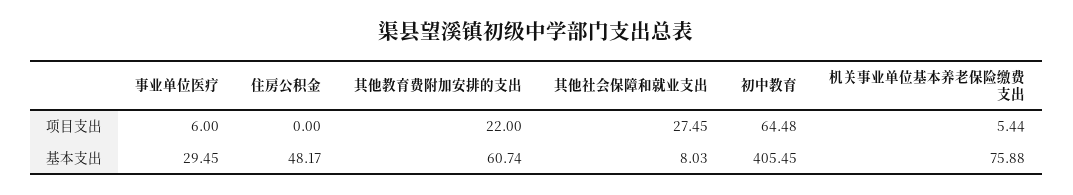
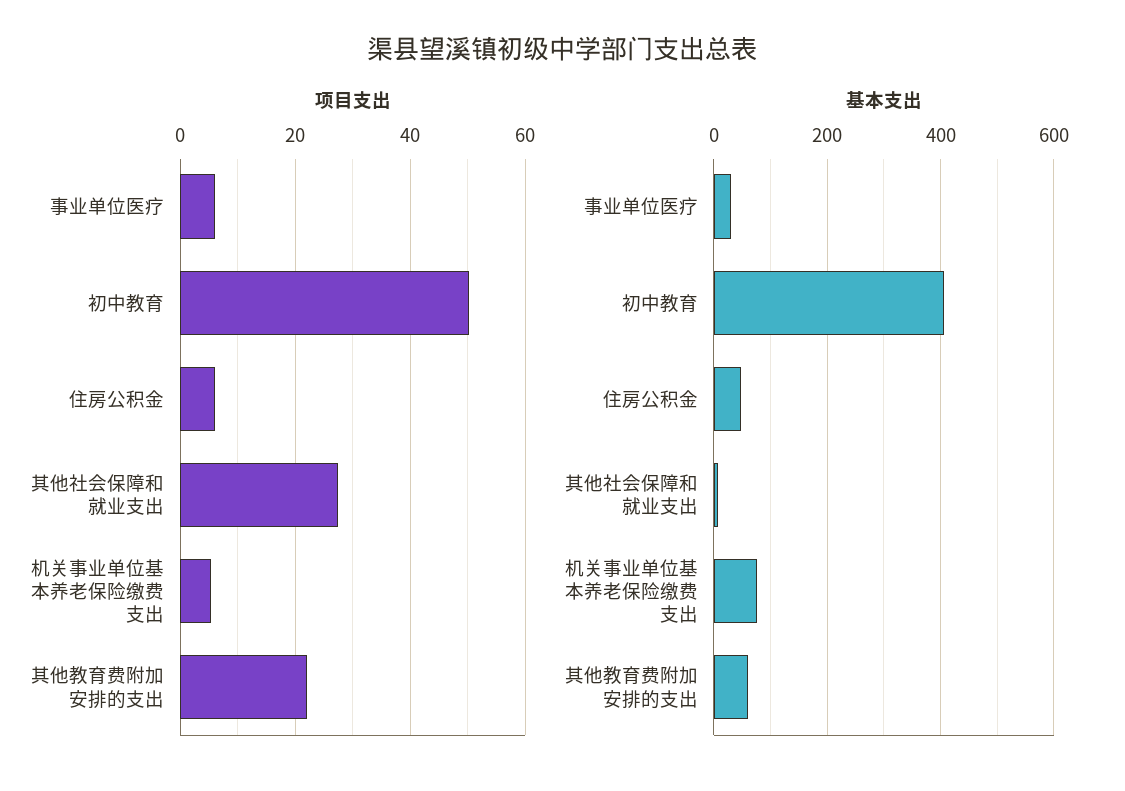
  {
    "项目支出": {
      "事业单位医疗": 6,
-     "住房公积金": 0,
+     "住房公积金": 6,
      "其他教育费附加安排的支出": 22,
      "其他社会保障和就业支出": 27.45,
-     "初中教育": 64.48,
+     "初中教育": 50,
      "机关事业单位基本养老保险缴费支出": 5.44
    },
    "基本支出": {
      "事业单位医疗": 29.45,
      "住房公积金": 48.17,
      "其他教育费附加安排的支出": 60.74,
      "其他社会保障和就业支出": 8.03,
      "初中教育": 405.45,
      "机关事业单位基本养老保险缴费支出": 75.88
    }
  }

